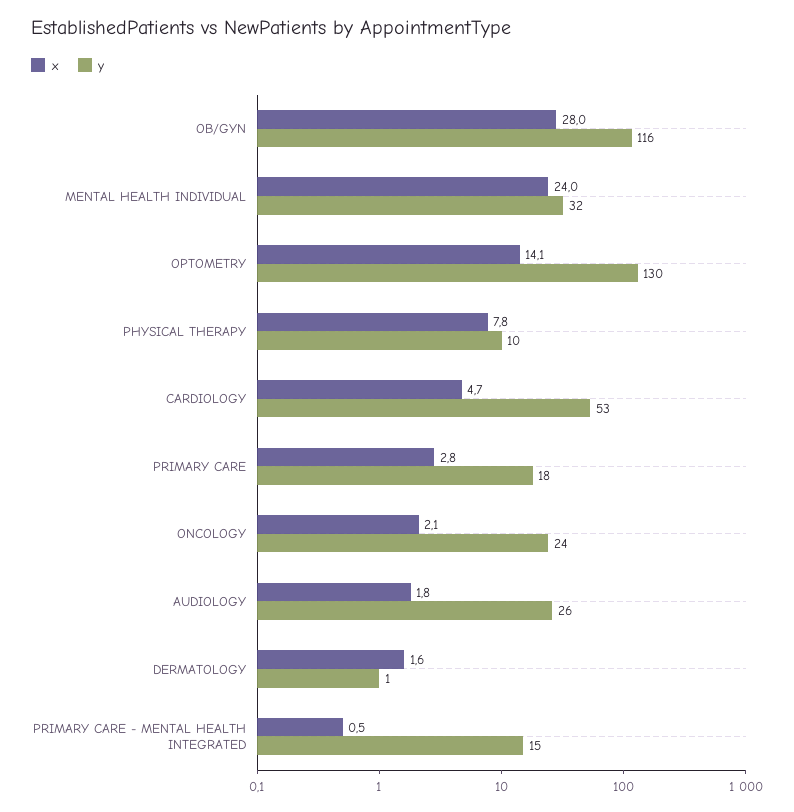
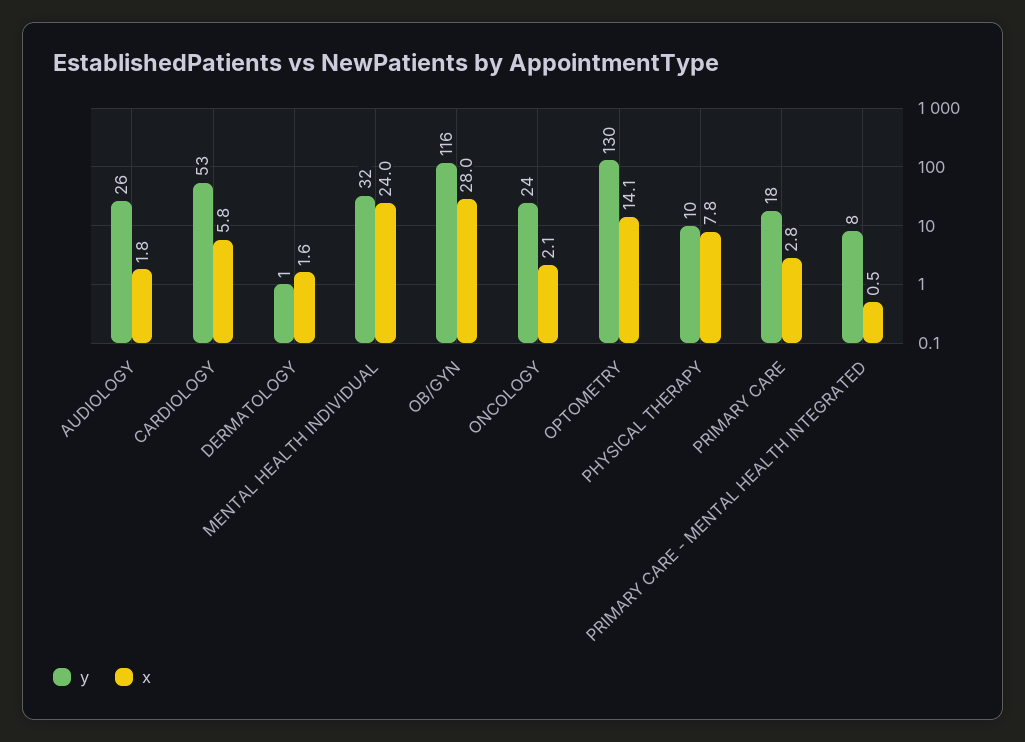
  {
    "x": {
      "OB/GYN": 28,
      "MENTAL HEALTH INDIVIDUAL": 24,
      "OPTOMETRY": 14.1,
      "PHYSICAL THERAPY": 7.8,
-     "CARDIOLOGY": 4.7,
+     "CARDIOLOGY": 5.8,
      "PRIMARY CARE": 2.8,
      "ONCOLOGY": 2.1,
      "AUDIOLOGY": 1.8,
      "DERMATOLOGY": 1.6,
      "PRIMARY CARE - MENTAL HEALTH INTEGRATED": 0.5
    },
    "y": {
      "OB/GYN": 116,
      "MENTAL HEALTH INDIVIDUAL": 32,
      "OPTOMETRY": 130,
      "PHYSICAL THERAPY": 10,
      "CARDIOLOGY": 53,
      "PRIMARY CARE": 18,
      "ONCOLOGY": 24,
      "AUDIOLOGY": 26,
      "DERMATOLOGY": 1,
-     "PRIMARY CARE - MENTAL HEALTH INTEGRATED": 15
+     "PRIMARY CARE - MENTAL HEALTH INTEGRATED": 8
    }
  }

